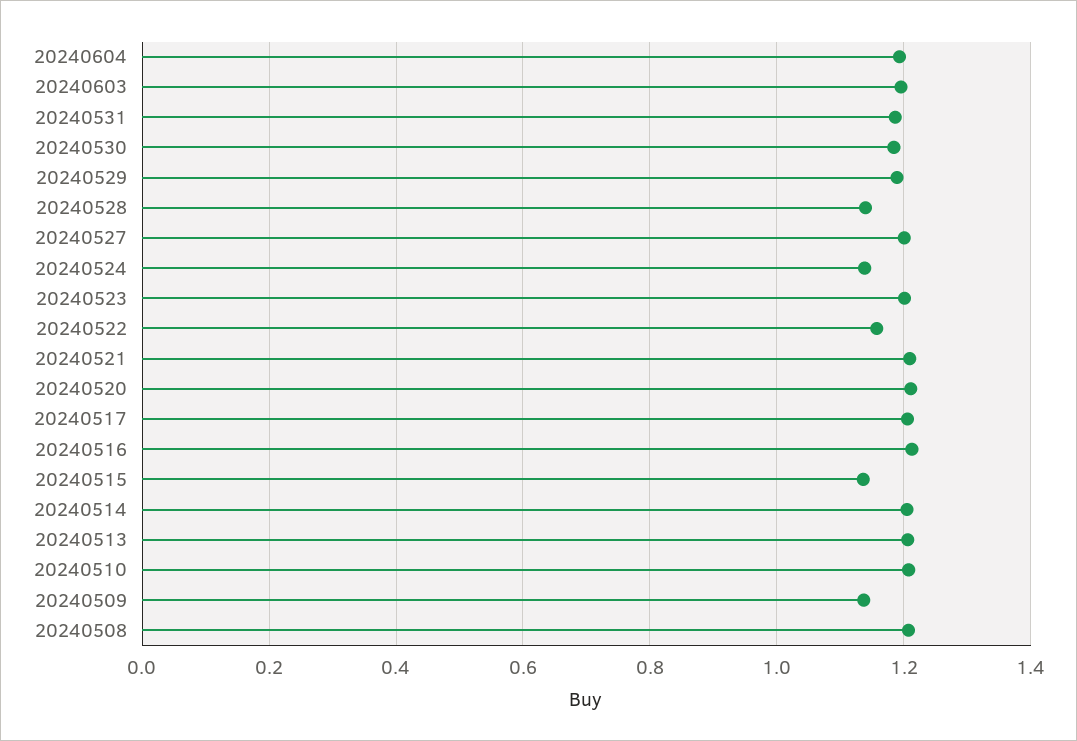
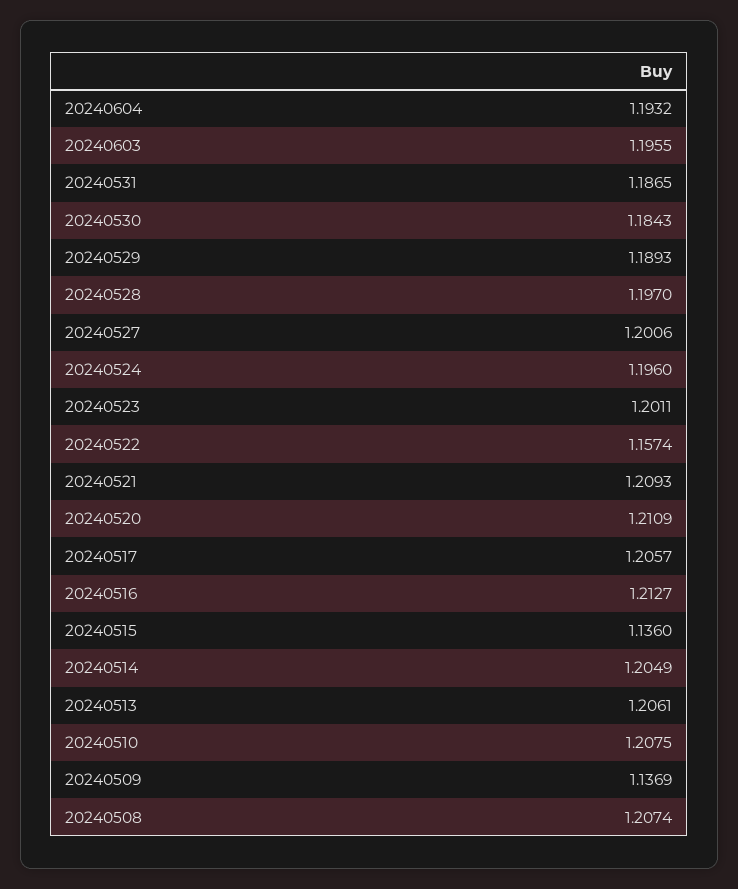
  {
    "20240604": 1.1932,
    "20240603": 1.1955,
    "20240531": 1.1865,
    "20240530": 1.1843,
    "20240529": 1.1893,
-   "20240528": 1.14,
+   "20240528": 1.197,
    "20240527": 1.2006,
-   "20240524": 1.14,
+   "20240524": 1.196,
    "20240523": 1.2011,
    "20240522": 1.1574,
    "20240521": 1.2093,
    "20240520": 1.2109,
    "20240517": 1.2057,
    "20240516": 1.2127,
    "20240515": 1.136,
    "20240514": 1.2049,
    "20240513": 1.2061,
    "20240510": 1.2075,
    "20240509": 1.1369,
    "20240508": 1.2074
  }

